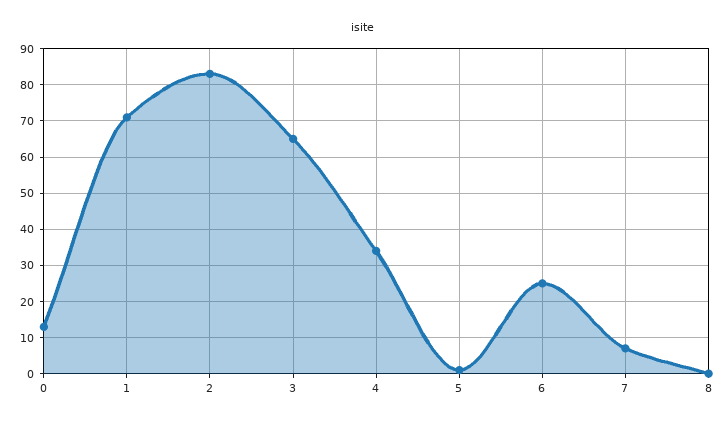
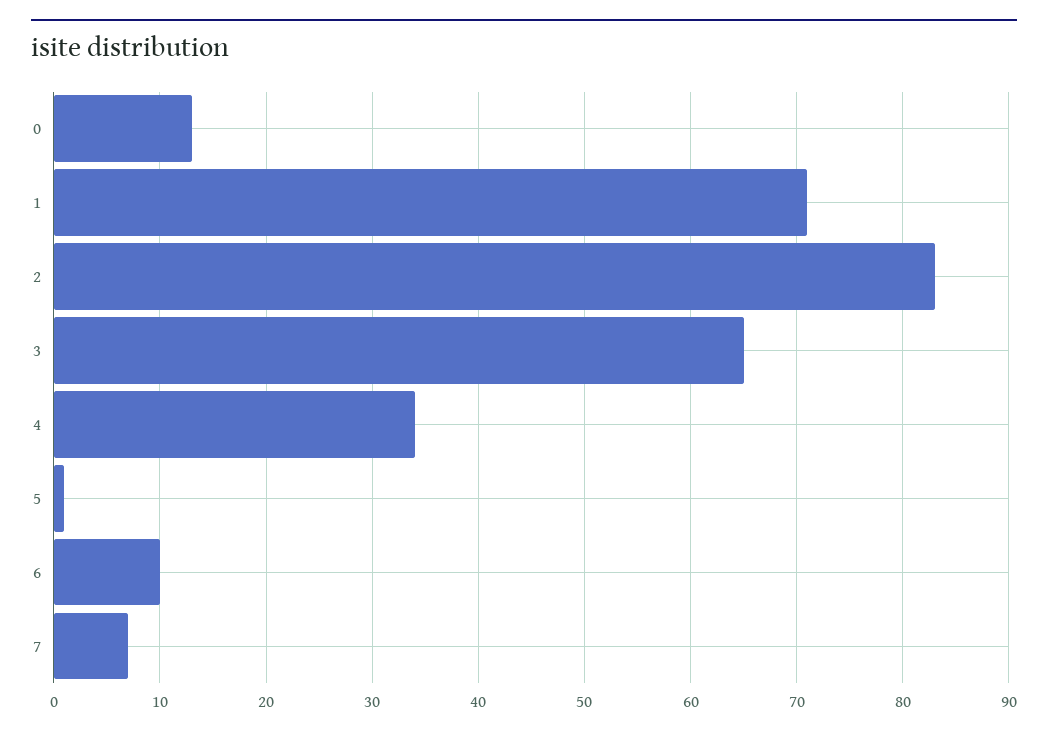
  {
    "0": 13,
    "1": 71,
    "2": 83,
    "3": 65,
    "4": 34,
    "5": 1,
-   "6": 25,
+   "6": 10,
-   "7": 7,
+   "7": 7
-   "8": 0
  }

